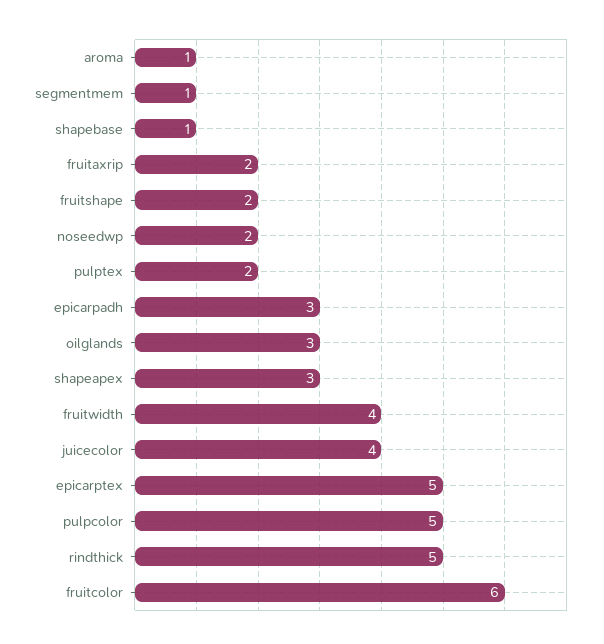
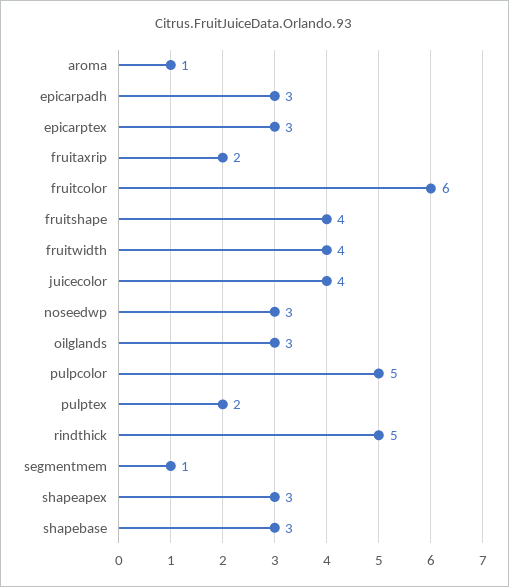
  {
    "aroma": 1,
    "segmentmem": 1,
-   "shapebase": 1,
+   "shapebase": 3,
    "fruitaxrip": 2,
-   "fruitshape": 2,
+   "fruitshape": 4,
-   "noseedwp": 2,
+   "noseedwp": 3,
    "pulptex": 2,
    "epicarpadh": 3,
    "oilglands": 3,
    "shapeapex": 3,
    "fruitwidth": 4,
    "juicecolor": 4,
-   "epicarptex": 5,
+   "epicarptex": 3,
    "pulpcolor": 5,
    "rindthick": 5,
    "fruitcolor": 6
  }

